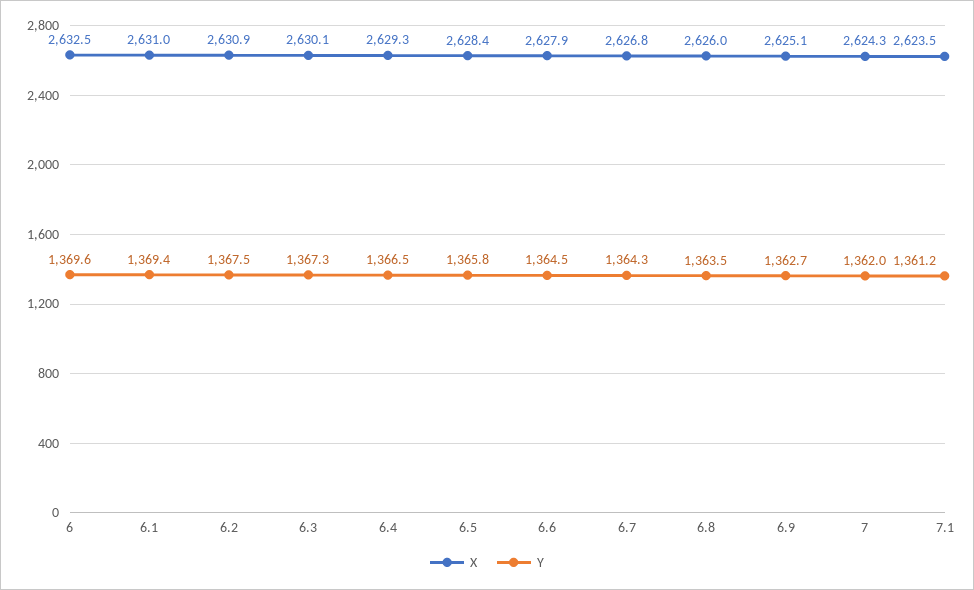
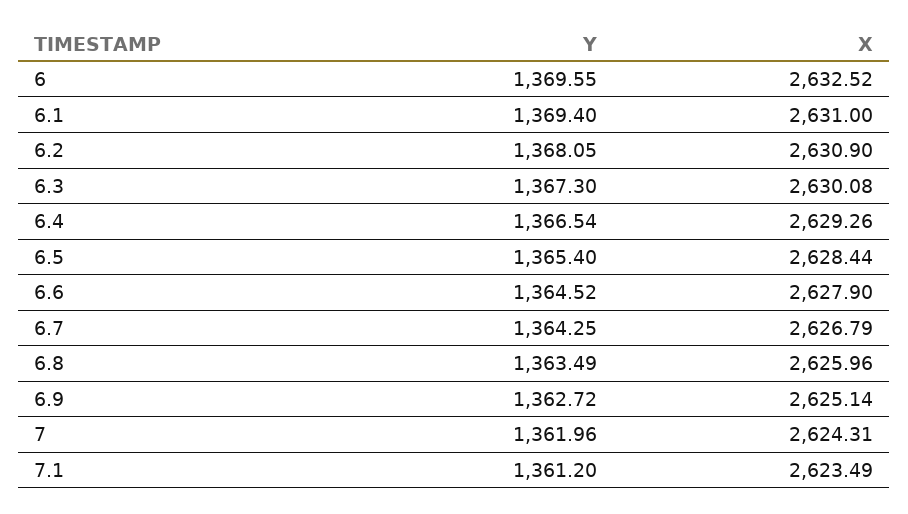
  {
    "X": {
      "6": 2632.52,
      "6.1": 2631,
      "6.2": 2630.9,
      "6.3": 2630.08,
      "6.4": 2629.26,
      "6.5": 2628.44,
      "6.6": 2627.9,
      "6.7": 2626.79,
      "6.8": 2625.96,
      "6.9": 2625.14,
      "7": 2624.31,
      "7.1": 2623.49
    },
    "Y": {
      "6": 1369.55,
      "6.1": 1369.4,
-     "6.2": 1367.5,
+     "6.2": 1368.05,
      "6.3": 1367.3,
      "6.4": 1366.54,
-     "6.5": 1365.8,
+     "6.5": 1365.4,
      "6.6": 1364.52,
      "6.7": 1364.25,
      "6.8": 1363.49,
      "6.9": 1362.72,
      "7": 1361.96,
      "7.1": 1361.2
    }
  }

